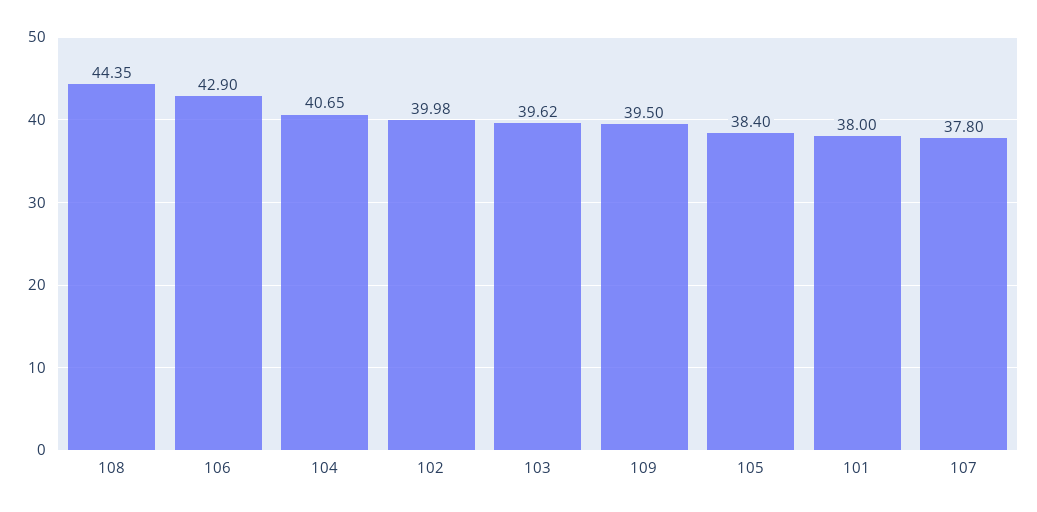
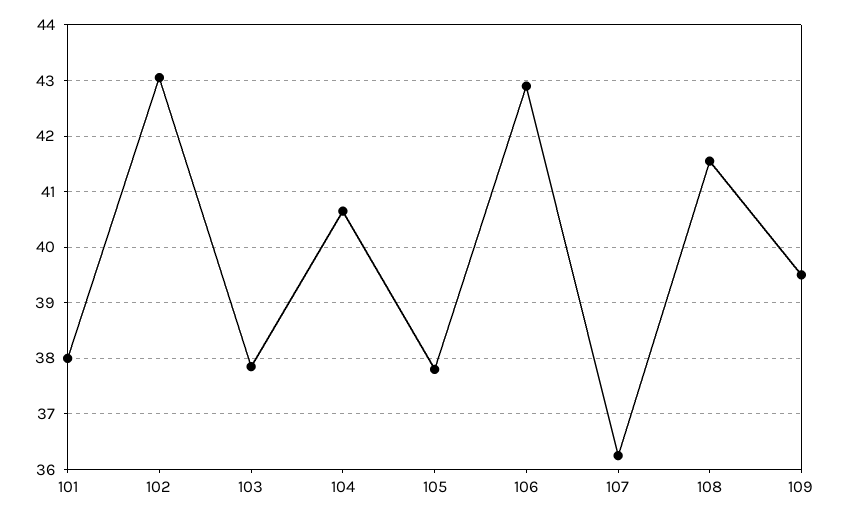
  {
-   "108": 44.35,
+   "108": 41.6,
    "106": 42.9,
    "104": 40.65,
-   "102": 39.98,
+   "102": 43,
-   "103": 39.62,
+   "103": 37.8,
    "109": 39.5,
-   "105": 38.4,
+   "105": 37.8,
    "101": 38,
-   "107": 37.8
+   "107": 36.2
  }

